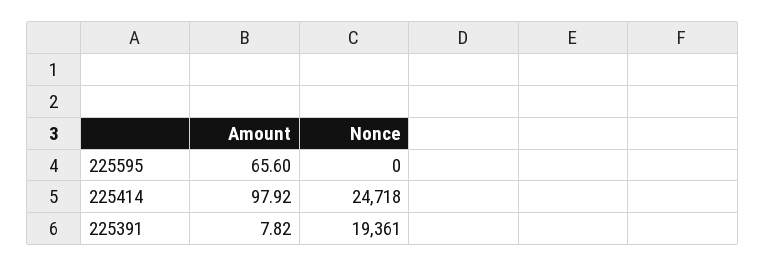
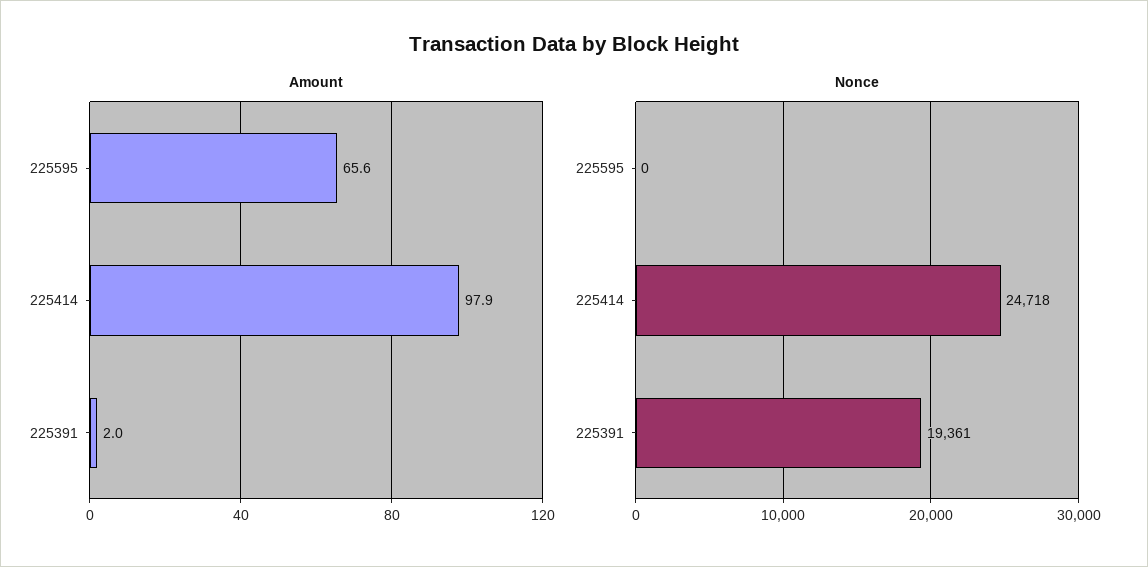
  {
    "Amount": {
      "225595": 65.6,
      "225414": 97.92,
-     "225391": 7.82
+     "225391": 2
    },
    "Nonce": {
      "225595": 0,
      "225414": 24718,
      "225391": 19361
    }
  }

